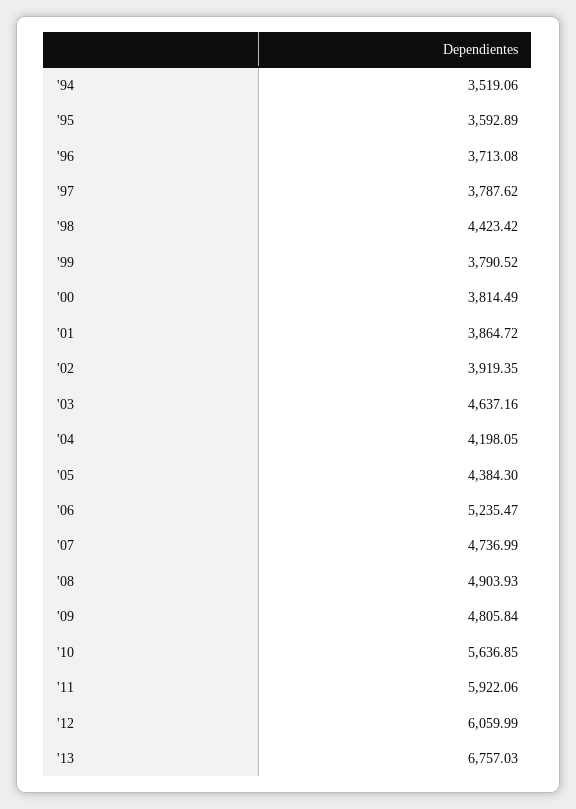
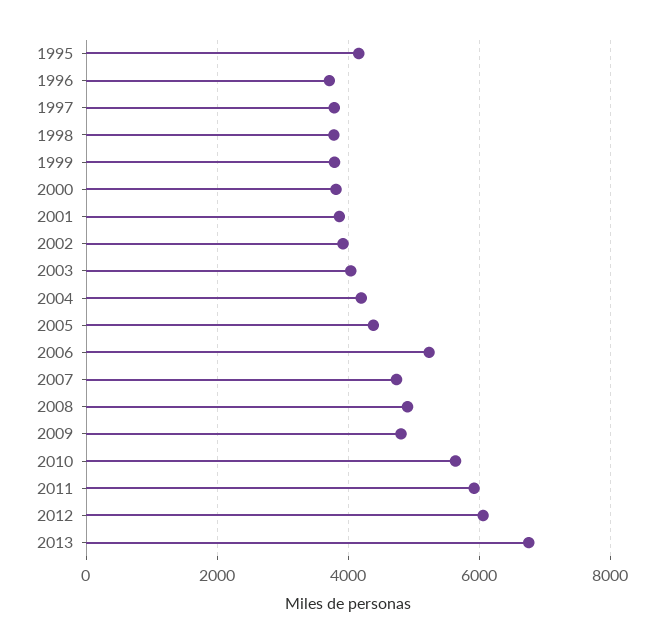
  {
-   "'94": 3519.06,
-   "'95": 3592.89,
+   "'95": 4200,
    "'96": 3713.08,
    "'97": 3787.62,
-   "'98": 4423.42,
+   "'98": 3800,
    "'99": 3790.52,
    "'00": 3814.49,
    "'01": 3864.72,
    "'02": 3919.35,
-   "'03": 4637.16,
+   "'03": 4000,
    "'04": 4198.05,
    "'05": 4384.3,
    "'06": 5235.47,
    "'07": 4736.99,
    "'08": 4903.93,
    "'09": 4805.84,
    "'10": 5636.85,
    "'11": 5922.06,
    "'12": 6059.99,
    "'13": 6757.03
  }

